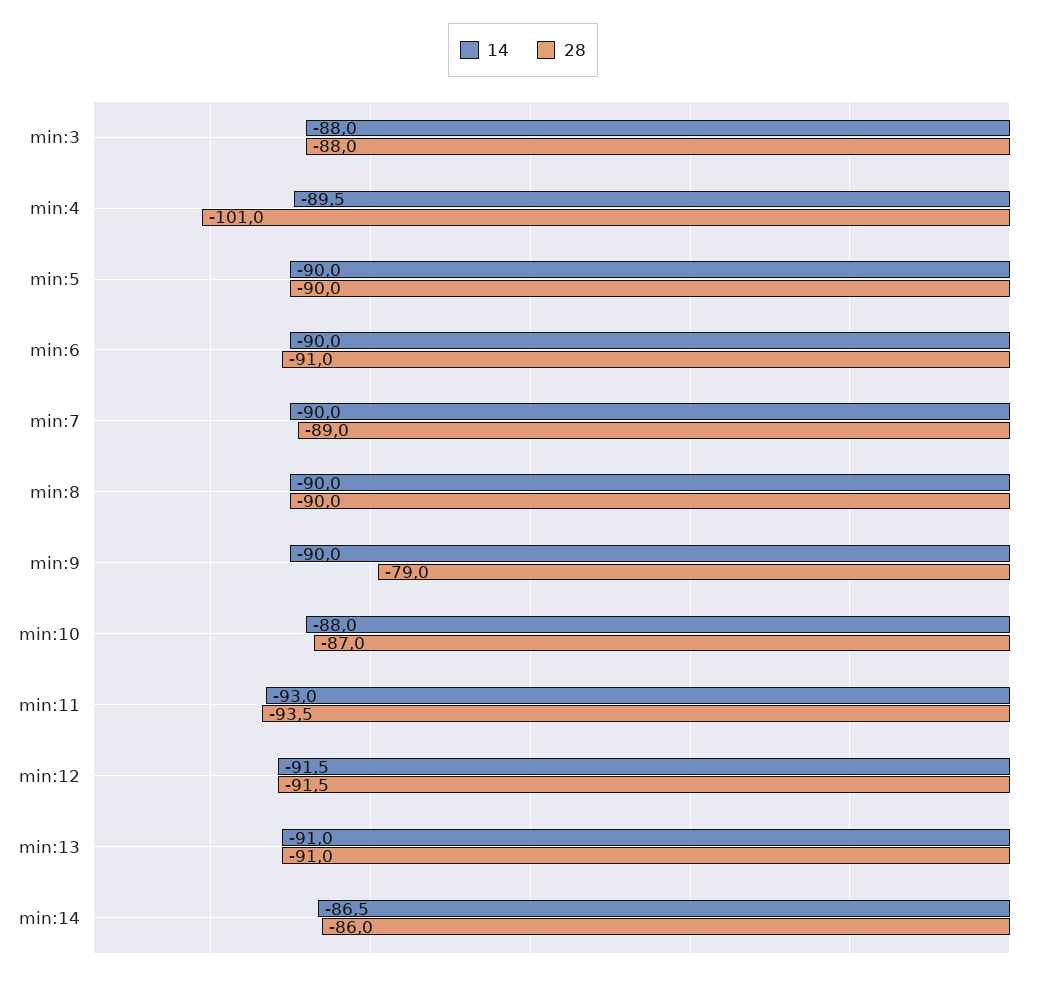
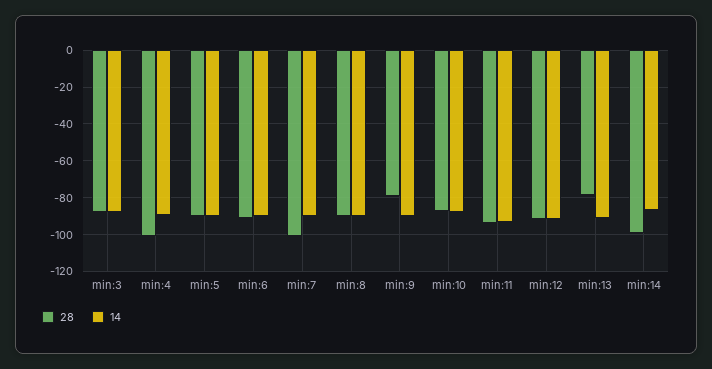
  {
    "14": {
      "min:3": -88,
      "min:4": -89.5,
      "min:5": -90,
      "min:6": -90,
      "min:7": -90,
      "min:8": -90,
      "min:9": -90,
      "min:10": -88,
      "min:11": -93,
      "min:12": -91.5,
      "min:13": -91,
      "min:14": -86.5
    },
    "28": {
      "min:3": -88,
      "min:4": -101,
      "min:5": -90,
      "min:6": -91,
-     "min:7": -89,
+     "min:7": -100,
      "min:8": -90,
      "min:9": -79,
      "min:10": -87,
      "min:11": -93.5,
      "min:12": -91.5,
-     "min:13": -91,
+     "min:13": -80,
-     "min:14": -86
+     "min:14": -100
    }
  }

